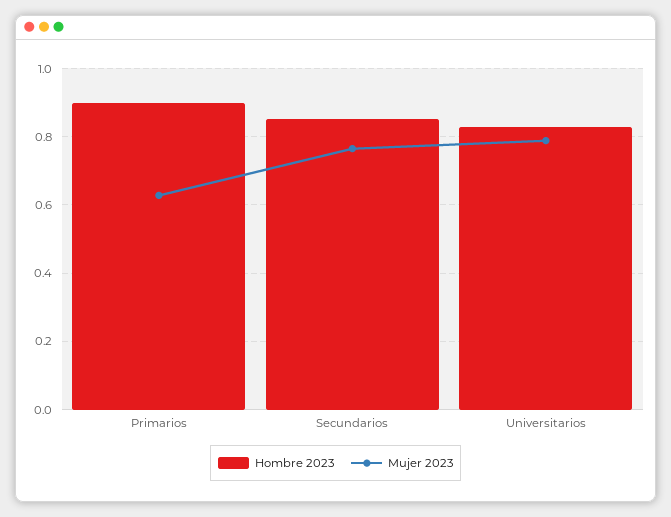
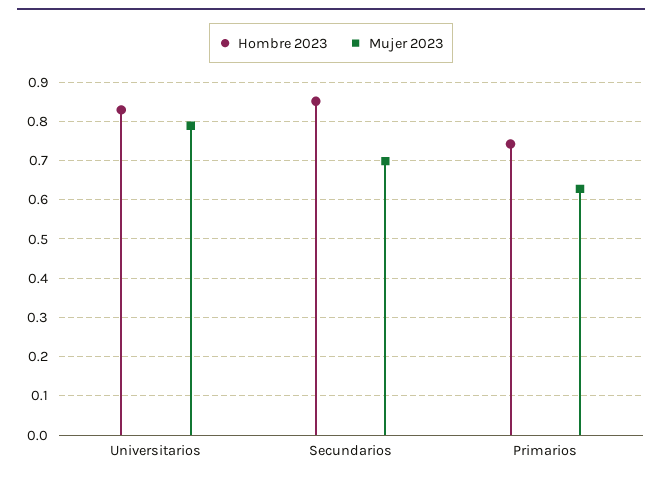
  {
    "Hombre 2023": {
-     "Primarios": 0.9,
+     "Primarios": 0.74,
      "Secundarios": 0.86,
      "Universitarios": 0.82
    },
    "Mujer 2023": {
      "Primarios": 0.62,
-     "Secundarios": 0.76,
+     "Secundarios": 0.7,
      "Universitarios": 0.78
    }
  }

